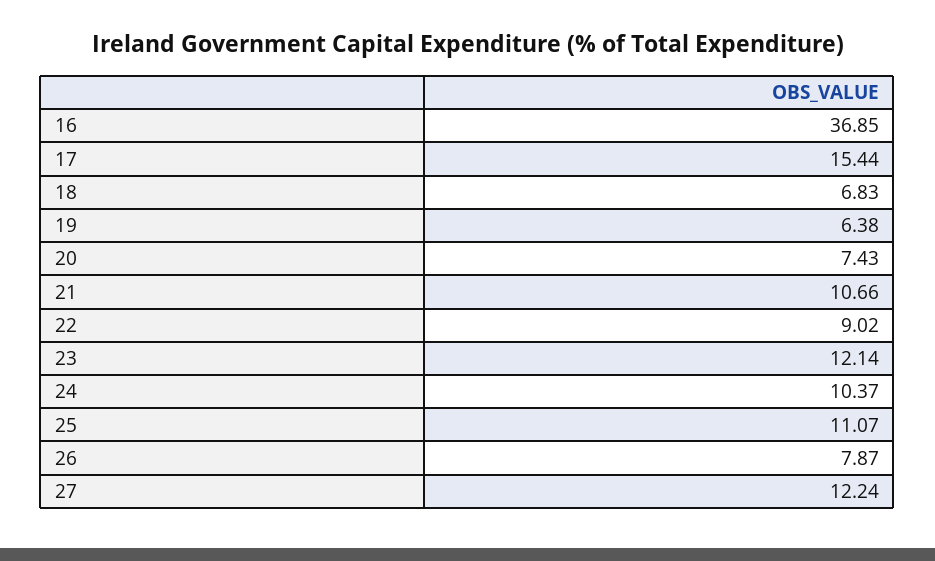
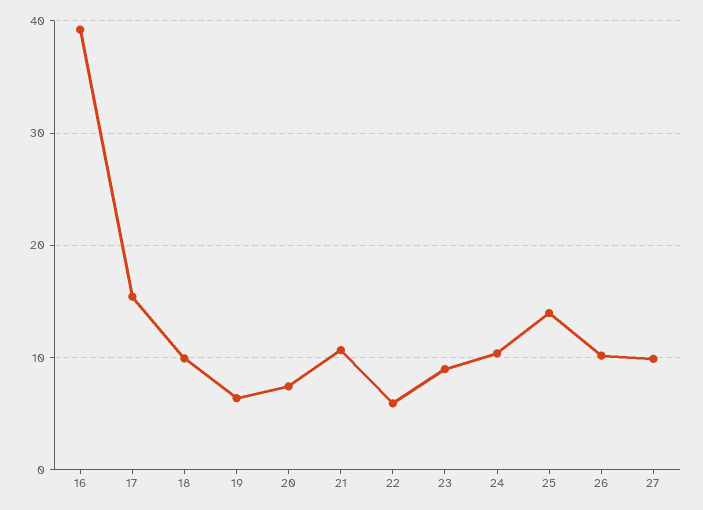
  {
-   "16": 36.85,
+   "16": 39,
    "17": 15.44,
-   "18": 6.83,
+   "18": 10,
    "19": 6.38,
    "20": 7.43,
    "21": 10.66,
-   "22": 9.02,
+   "22": 6,
-   "23": 12.14,
+   "23": 9,
    "24": 10.37,
-   "25": 11.07,
+   "25": 14,
-   "26": 7.87,
+   "26": 10,
-   "27": 12.24
+   "27": 10
  }

